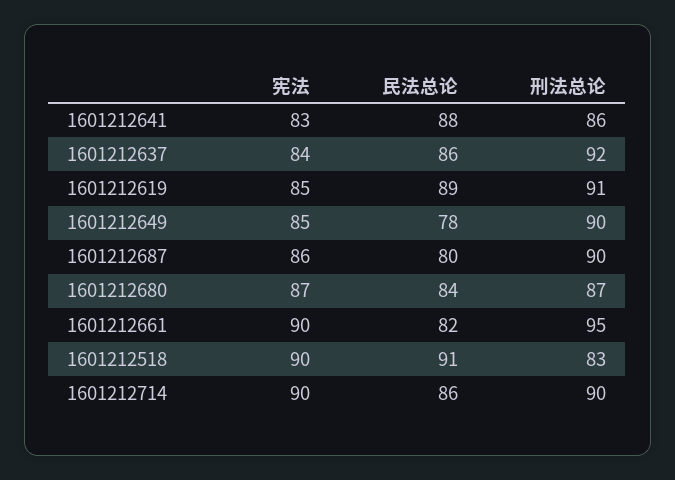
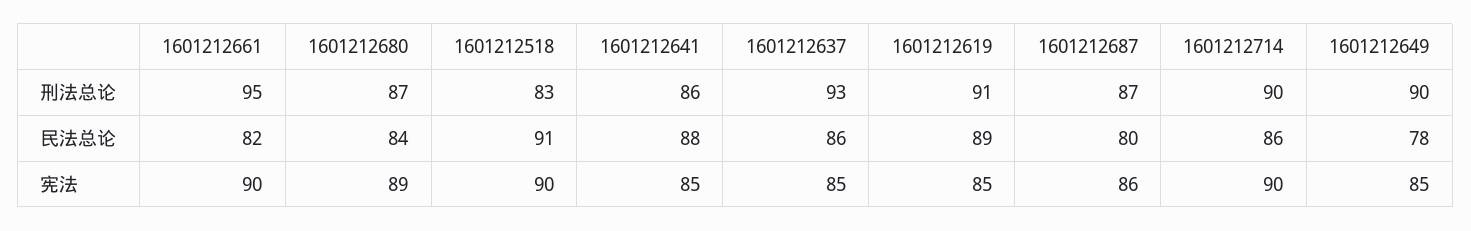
  {
    "宪法": {
-     "1601212641": 83,
+     "1601212641": 85,
-     "1601212637": 84,
+     "1601212637": 85,
      "1601212619": 85,
      "1601212649": 85,
      "1601212687": 86,
-     "1601212680": 87,
+     "1601212680": 89,
      "1601212661": 90,
      "1601212518": 90,
      "1601212714": 90
    },
    "民法总论": {
      "1601212641": 88,
      "1601212637": 86,
      "1601212619": 89,
      "1601212649": 78,
      "1601212687": 80,
      "1601212680": 84,
      "1601212661": 82,
      "1601212518": 91,
      "1601212714": 86
    },
    "刑法总论": {
      "1601212641": 86,
-     "1601212637": 92,
+     "1601212637": 93,
      "1601212619": 91,
      "1601212649": 90,
-     "1601212687": 90,
+     "1601212687": 87,
      "1601212680": 87,
      "1601212661": 95,
      "1601212518": 83,
      "1601212714": 90
    }
  }

